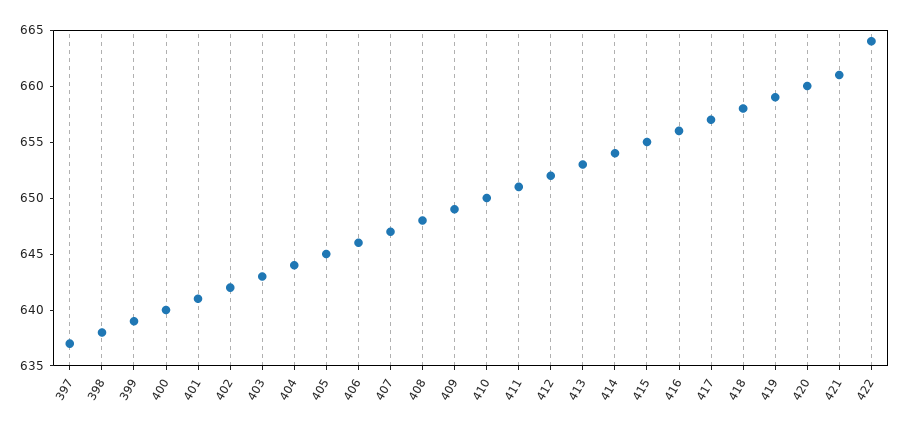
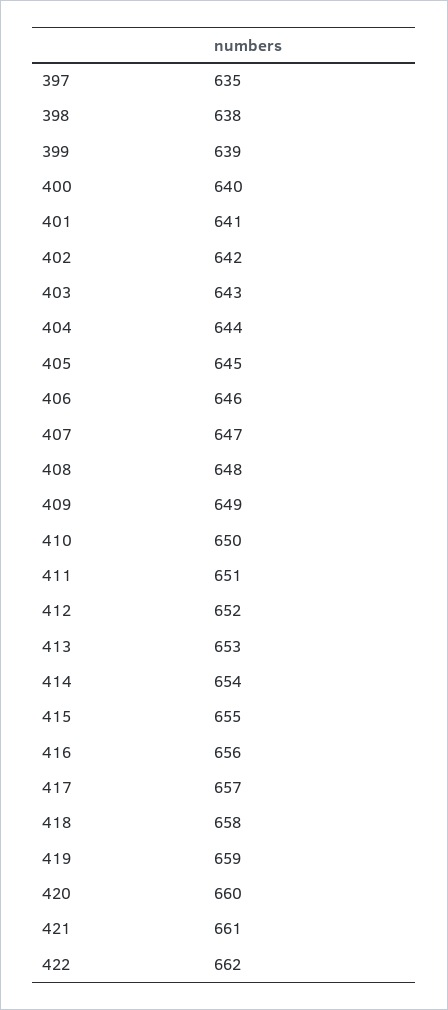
  {
-   "397": 637,
+   "397": 635,
    "398": 638,
    "399": 639,
    "400": 640,
    "401": 641,
    "402": 642,
    "403": 643,
    "404": 644,
    "405": 645,
    "406": 646,
    "407": 647,
    "408": 648,
    "409": 649,
    "410": 650,
    "411": 651,
    "412": 652,
    "413": 653,
    "414": 654,
    "415": 655,
    "416": 656,
    "417": 657,
    "418": 658,
    "419": 659,
    "420": 660,
    "421": 661,
-   "422": 664
+   "422": 662
  }

